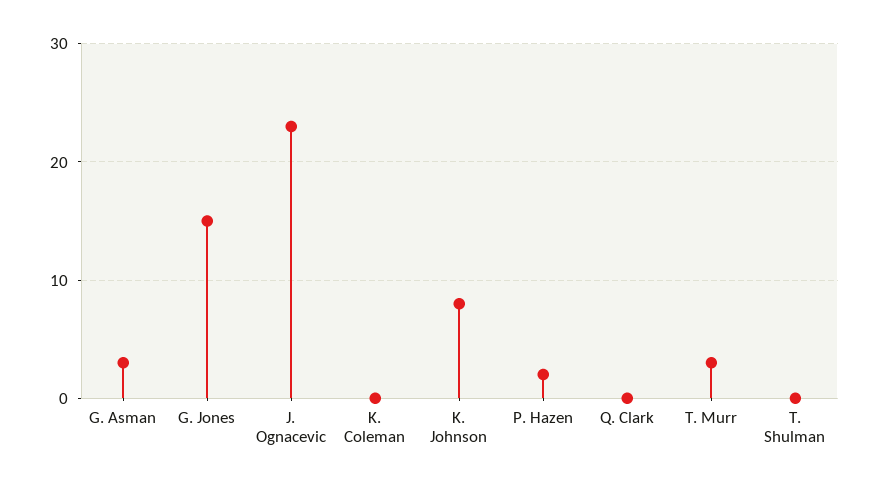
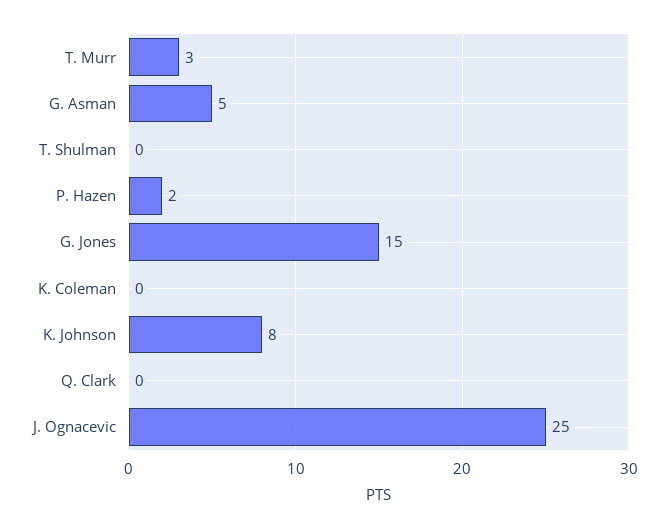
  {
-   "G. Asman": 3,
+   "G. Asman": 5,
    "G. Jones": 15,
-   "J. Ognacevic": 23,
+   "J. Ognacevic": 25,
    "K. Coleman": 0,
    "K. Johnson": 8,
    "P. Hazen": 2,
    "Q. Clark": 0,
    "T. Murr": 3,
    "T. Shulman": 0
  }

